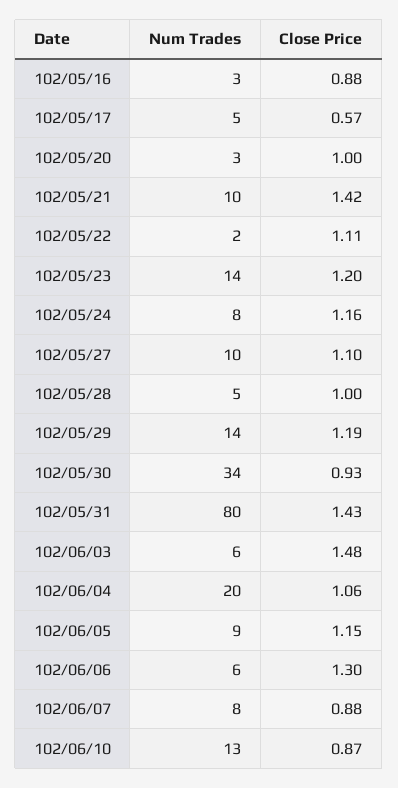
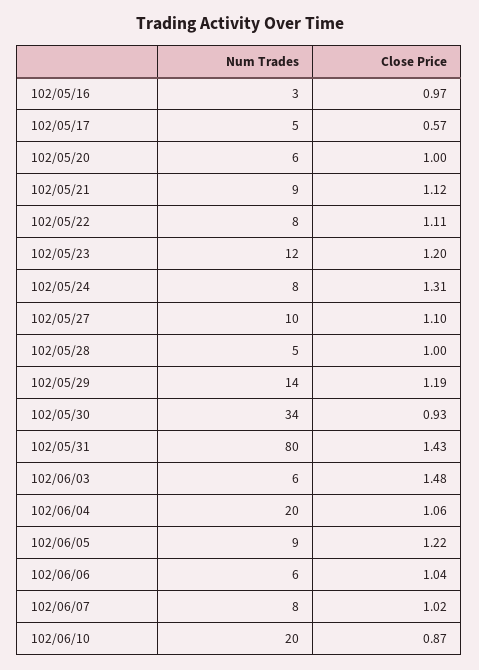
  {
    "Num Trades": {
      "102/05/16": 3,
      "102/05/17": 5,
-     "102/05/20": 3,
+     "102/05/20": 6,
-     "102/05/21": 10,
+     "102/05/21": 9,
-     "102/05/22": 2,
+     "102/05/22": 8,
-     "102/05/23": 14,
+     "102/05/23": 12,
      "102/05/24": 8,
      "102/05/27": 10,
      "102/05/28": 5,
      "102/05/29": 14,
      "102/05/30": 34,
      "102/05/31": 80,
      "102/06/03": 6,
      "102/06/04": 20,
      "102/06/05": 9,
      "102/06/06": 6,
      "102/06/07": 8,
-     "102/06/10": 13
+     "102/06/10": 20
    },
    "Close Price": {
-     "102/05/16": 0.88,
+     "102/05/16": 0.97,
      "102/05/17": 0.57,
      "102/05/20": 1,
-     "102/05/21": 1.42,
+     "102/05/21": 1.12,
      "102/05/22": 1.11,
      "102/05/23": 1.2,
-     "102/05/24": 1.16,
+     "102/05/24": 1.31,
      "102/05/27": 1.1,
      "102/05/28": 1,
      "102/05/29": 1.19,
      "102/05/30": 0.93,
      "102/05/31": 1.43,
      "102/06/03": 1.48,
      "102/06/04": 1.06,
-     "102/06/05": 1.15,
+     "102/06/05": 1.22,
-     "102/06/06": 1.3,
+     "102/06/06": 1.04,
-     "102/06/07": 0.88,
+     "102/06/07": 1.02,
      "102/06/10": 0.87
    }
  }

